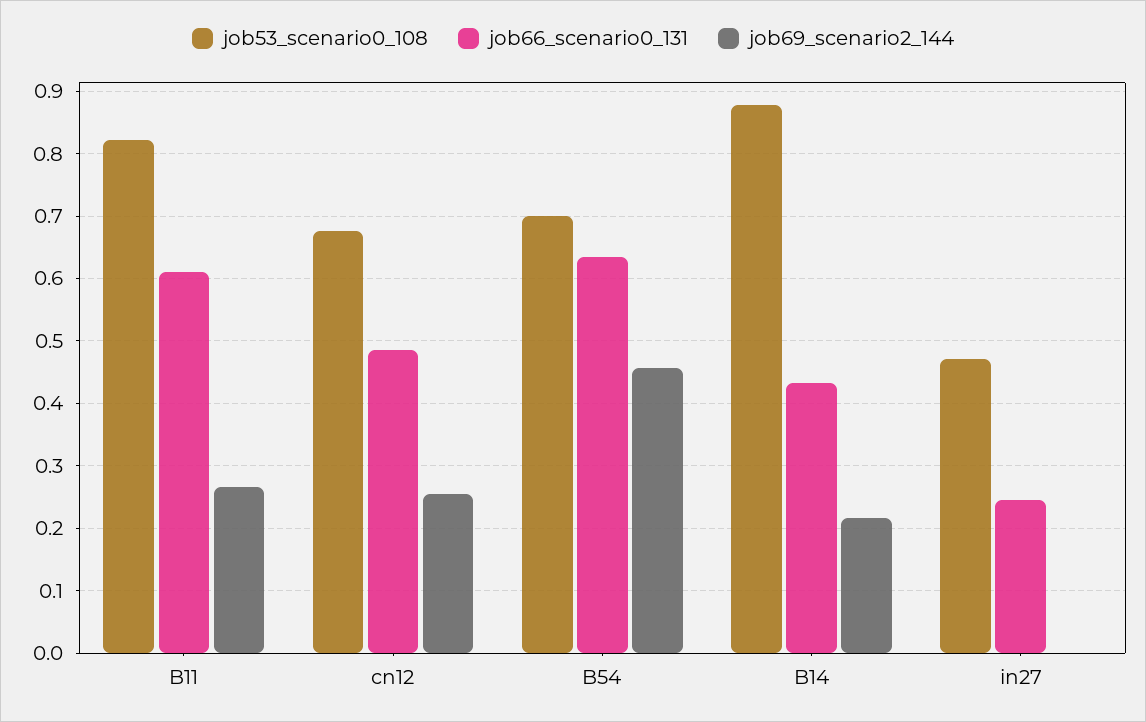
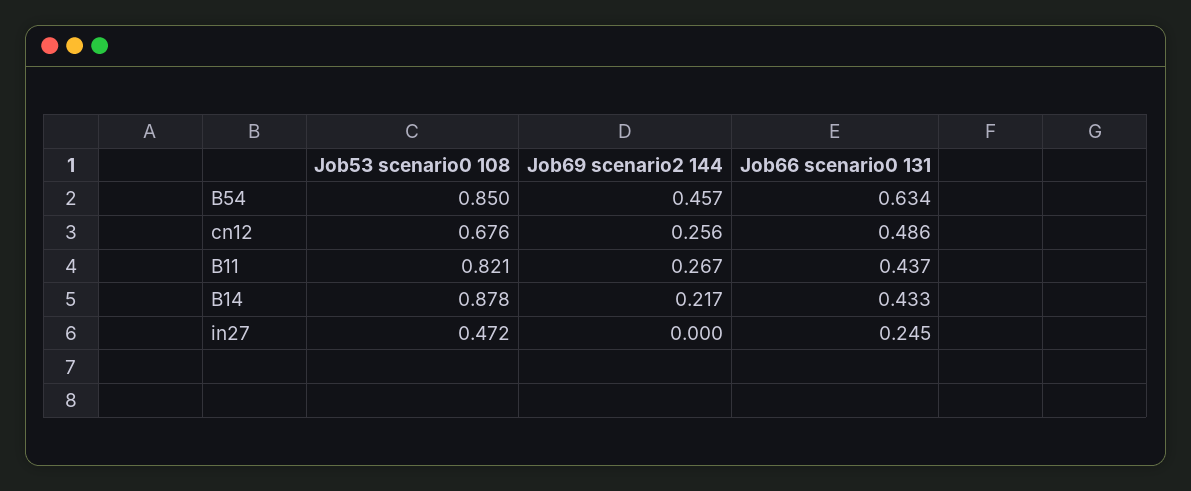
  {
    "job53_scenario0_108": {
      "B11": 0.821,
      "cn12": 0.676,
-     "B54": 0.7,
+     "B54": 0.85,
      "B14": 0.878,
      "in27": 0.472
    },
    "job66_scenario0_131": {
-     "B11": 0.61,
+     "B11": 0.437,
      "cn12": 0.486,
      "B54": 0.634,
      "B14": 0.433,
      "in27": 0.245
    },
    "job69_scenario2_144": {
      "B11": 0.267,
      "cn12": 0.256,
      "B54": 0.457,
      "B14": 0.217,
      "in27": 0
    }
  }

